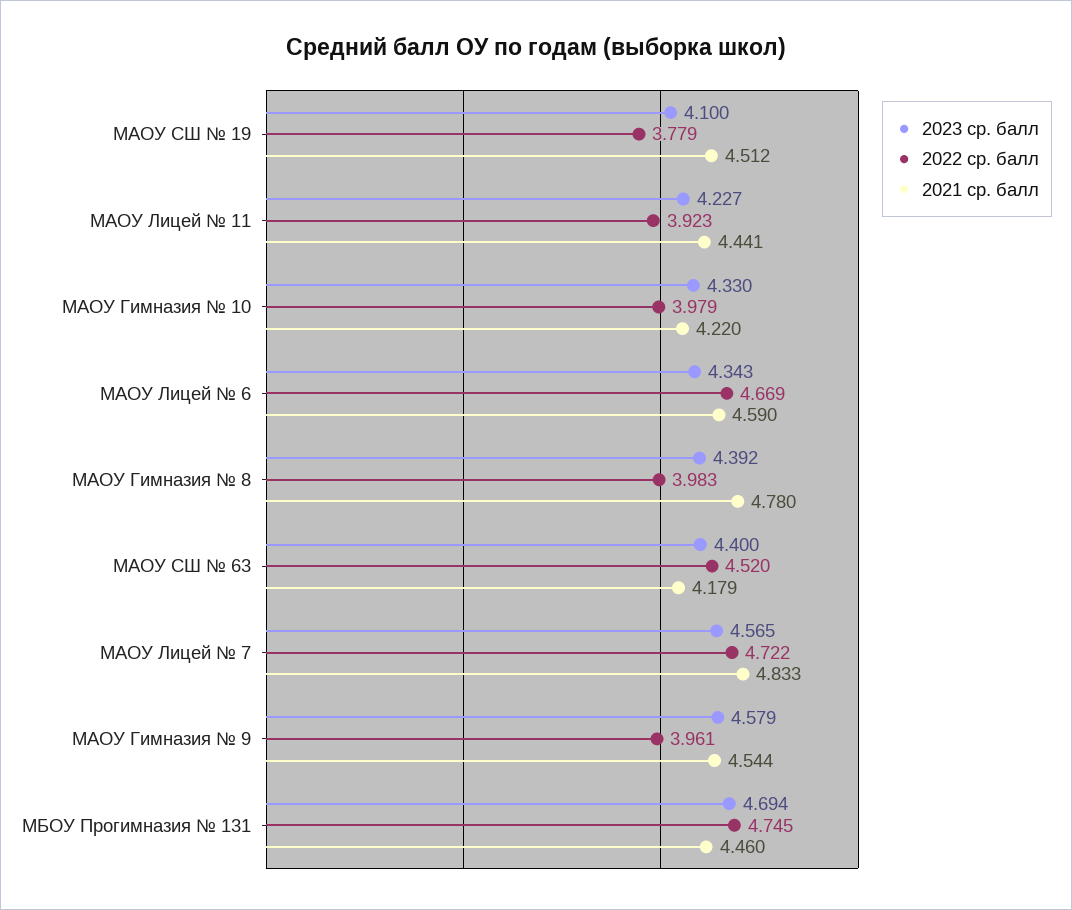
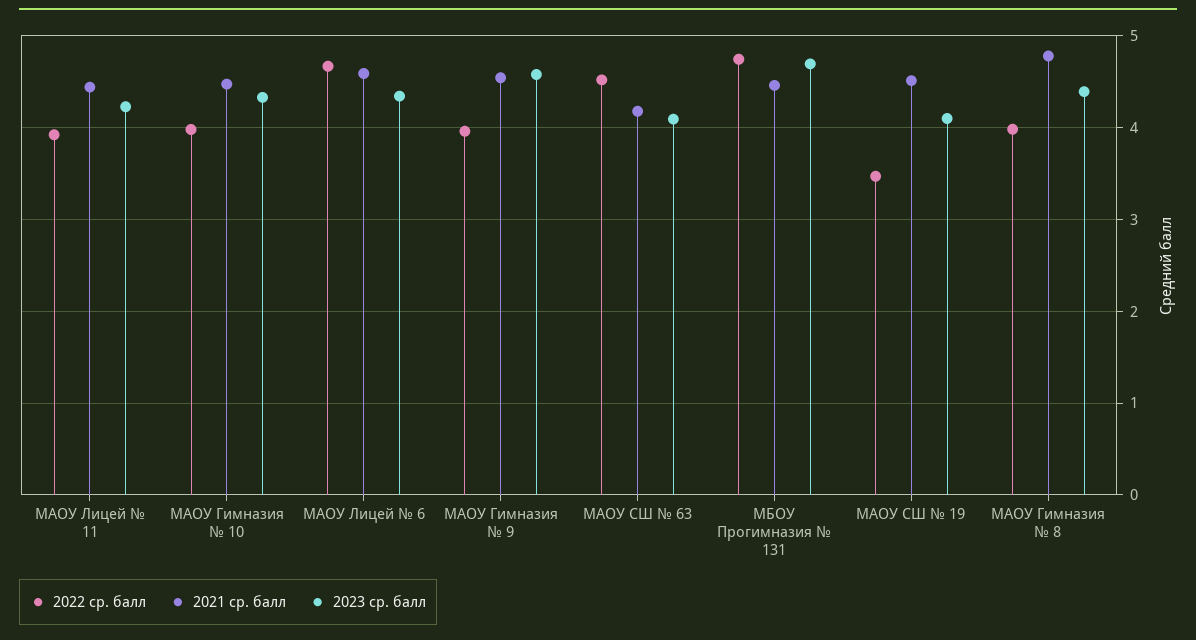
  {
    "2023 ср. балл": {
      "МАОУ СШ № 19": 4.1,
      "МАОУ Лицей № 11": 4.227,
      "МАОУ Гимназия № 10": 4.33,
      "МАОУ Лицей № 6": 4.343,
      "МАОУ Гимназия № 8": 4.392,
-     "МАОУ СШ № 63": 4.4,
+     "МАОУ СШ № 63": 4.1,
-     "МАОУ Лицей № 7": 4.565,
      "МАОУ Гимназия № 9": 4.579,
      "МБОУ Прогимназия № 131": 4.694
    },
    "2022 ср. балл": {
-     "МАОУ СШ № 19": 3.779,
+     "МАОУ СШ № 19": 3.5,
      "МАОУ Лицей № 11": 3.923,
      "МАОУ Гимназия № 10": 3.979,
      "МАОУ Лицей № 6": 4.669,
      "МАОУ Гимназия № 8": 3.983,
      "МАОУ СШ № 63": 4.52,
-     "МАОУ Лицей № 7": 4.722,
      "МАОУ Гимназия № 9": 3.961,
      "МБОУ Прогимназия № 131": 4.745
    },
    "2021 ср. балл": {
      "МАОУ СШ № 19": 4.512,
      "МАОУ Лицей № 11": 4.441,
-     "МАОУ Гимназия № 10": 4.22,
+     "МАОУ Гимназия № 10": 4.5,
      "МАОУ Лицей № 6": 4.59,
      "МАОУ Гимназия № 8": 4.78,
      "МАОУ СШ № 63": 4.179,
-     "МАОУ Лицей № 7": 4.833,
      "МАОУ Гимназия № 9": 4.544,
      "МБОУ Прогимназия № 131": 4.46
    }
  }

